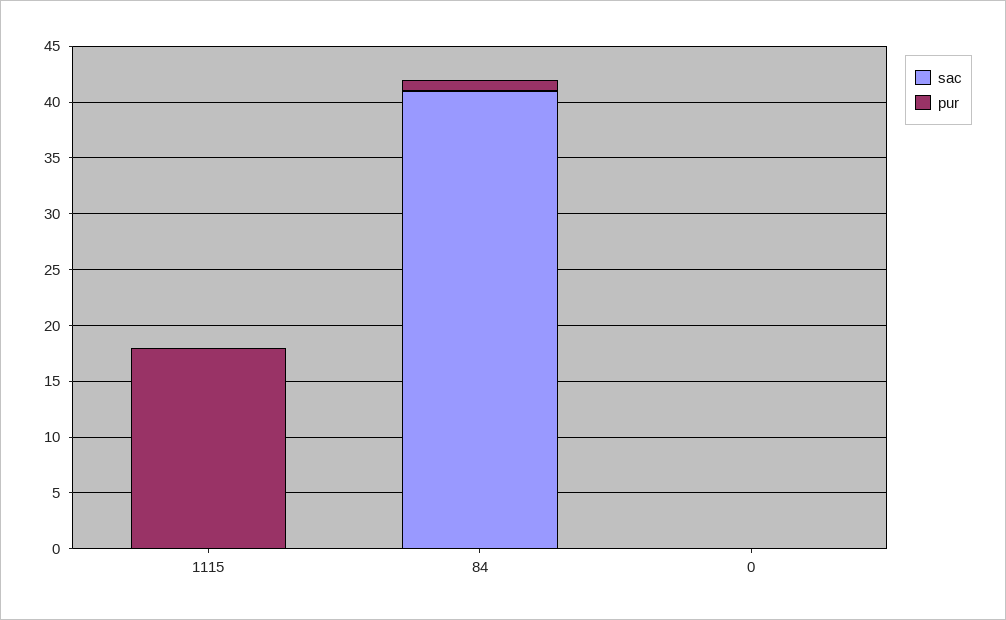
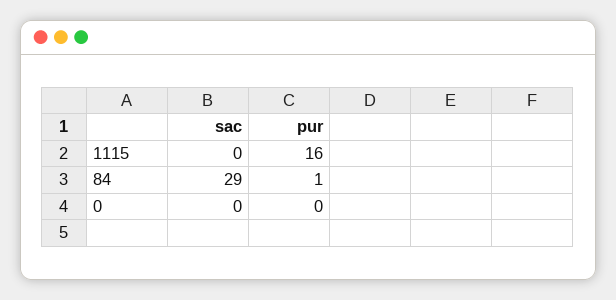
  {
    "sac": {
      "1115": 0,
-     "84": 41,
+     "84": 29,
      "0": 0
    },
    "pur": {
-     "1115": 18,
+     "1115": 16,
      "84": 1,
      "0": 0
    }
  }

